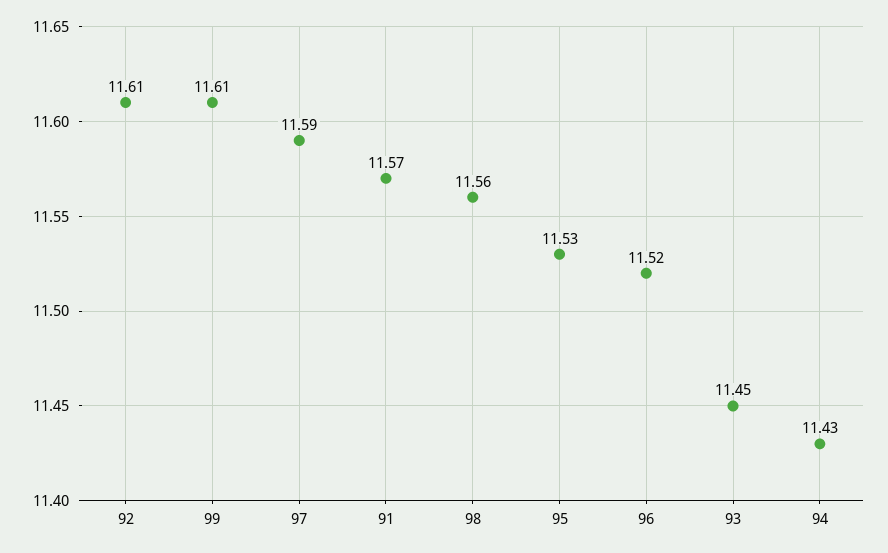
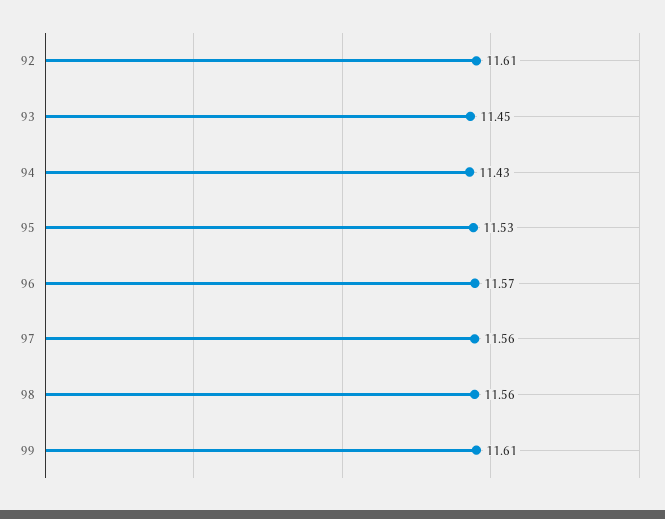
  {
    "92": 11.61,
    "99": 11.61,
-   "97": 11.59,
+   "97": 11.56,
-   "91": 11.57,
    "98": 11.56,
    "95": 11.53,
-   "96": 11.52,
+   "96": 11.57,
    "93": 11.45,
    "94": 11.43
  }

